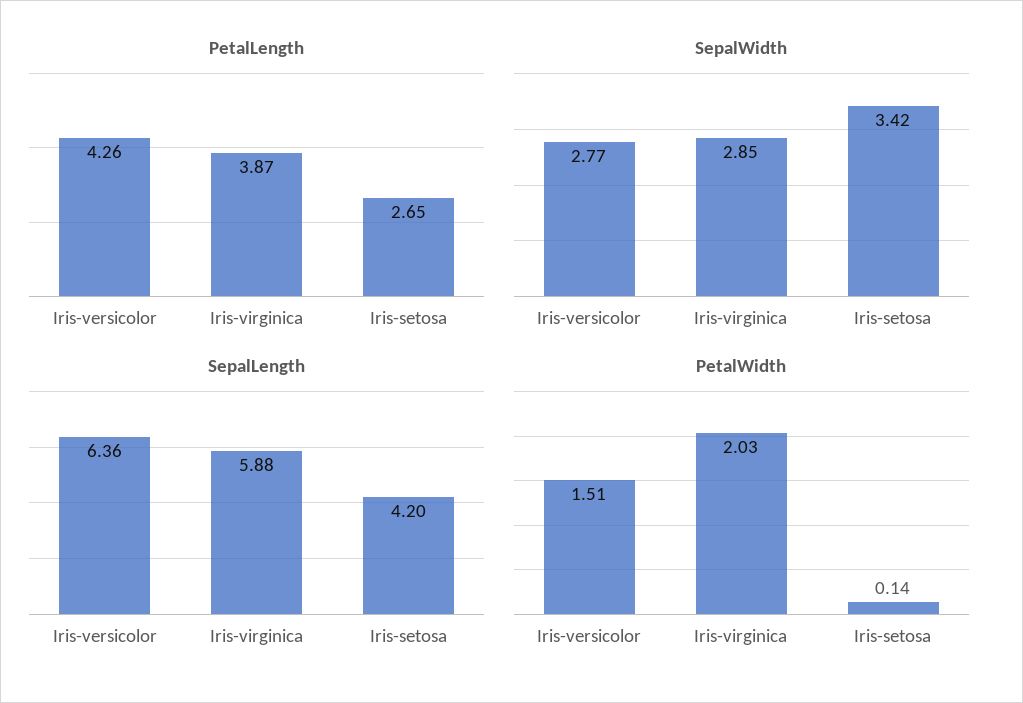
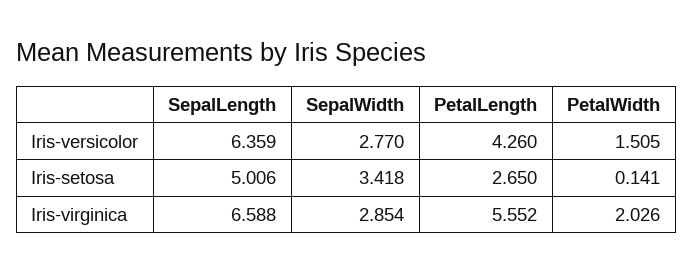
  {
    "PetalLength": {
      "Iris-versicolor": 4.26,
-     "Iris-virginica": 3.87,
+     "Iris-virginica": 5.552,
      "Iris-setosa": 2.65
    },
    "SepalWidth": {
      "Iris-versicolor": 2.77,
      "Iris-virginica": 2.854,
      "Iris-setosa": 3.418
    },
    "SepalLength": {
      "Iris-versicolor": 6.359,
-     "Iris-virginica": 5.88,
+     "Iris-virginica": 6.588,
-     "Iris-setosa": 4.2
+     "Iris-setosa": 5.006
    },
    "PetalWidth": {
      "Iris-versicolor": 1.505,
      "Iris-virginica": 2.026,
      "Iris-setosa": 0.141
    }
  }

